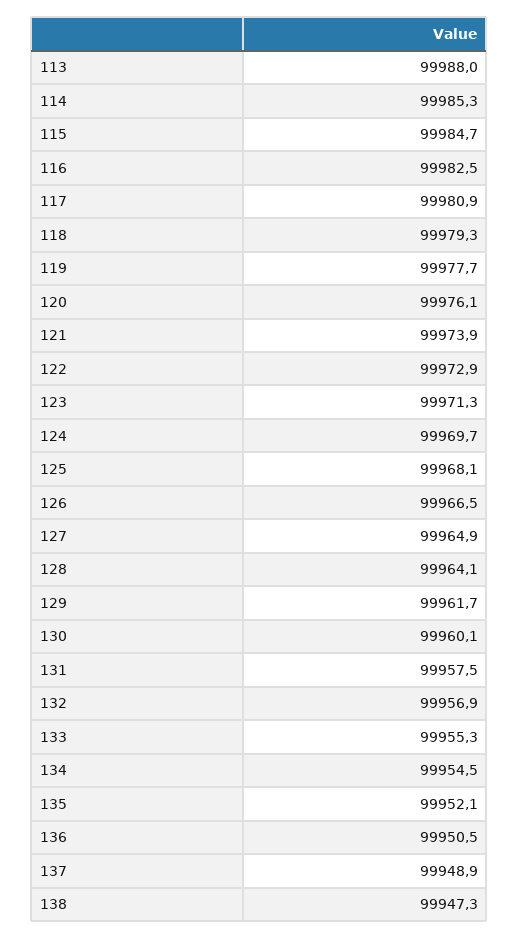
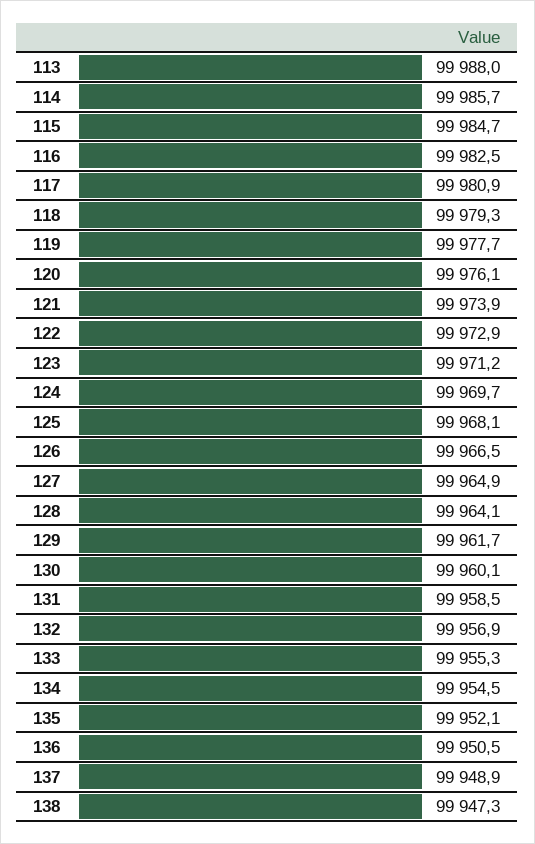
  {
    "113": 99988,
-   "114": 99985.3,
+   "114": 99985.7,
    "115": 99984.7,
    "116": 99982.5,
    "117": 99980.9,
    "118": 99979.3,
    "119": 99977.7,
    "120": 99976.1,
    "121": 99973.9,
    "122": 99972.9,
-   "123": 99971.3,
+   "123": 99971.2,
    "124": 99969.7,
    "125": 99968.1,
    "126": 99966.5,
    "127": 99964.9,
    "128": 99964.1,
    "129": 99961.7,
    "130": 99960.1,
-   "131": 99957.5,
+   "131": 99958.5,
    "132": 99956.9,
    "133": 99955.3,
    "134": 99954.5,
    "135": 99952.1,
    "136": 99950.5,
    "137": 99948.9,
    "138": 99947.3
  }

